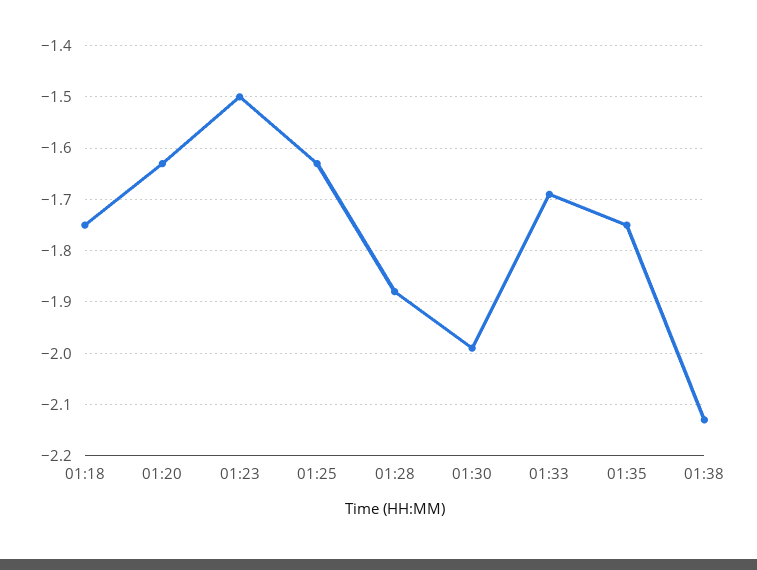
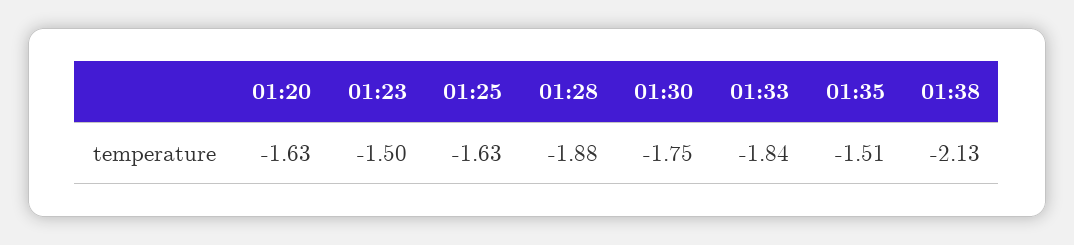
  {
-   "01:18": -1.75,
    "01:20": -1.63,
    "01:23": -1.5,
    "01:25": -1.63,
    "01:28": -1.88,
-   "01:30": -2,
+   "01:30": -1.75,
-   "01:33": -1.7,
+   "01:33": -1.84,
-   "01:35": -1.75,
+   "01:35": -1.51,
    "01:38": -2.13
  }

